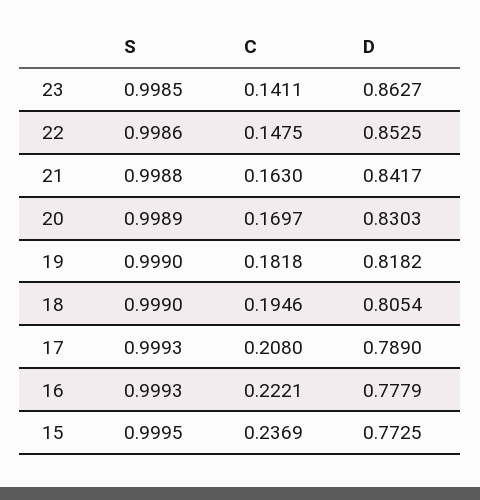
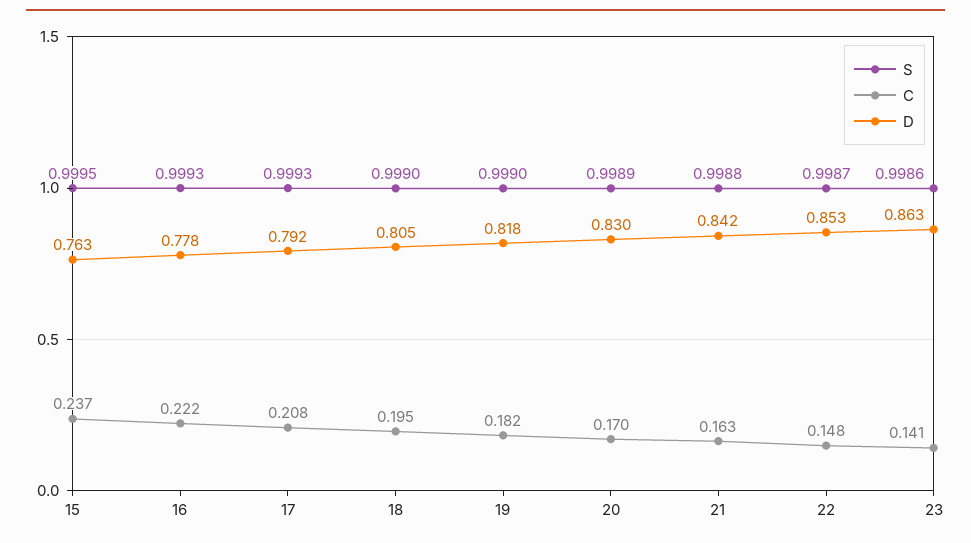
  {
    "S": {
-     "23": 0.9985,
+     "23": 0.9986,
-     "22": 0.9986,
+     "22": 0.9987,
      "21": 0.9988,
      "20": 0.9989,
      "19": 0.999,
      "18": 0.999,
      "17": 0.9993,
      "16": 0.9993,
      "15": 0.9995
    },
    "C": {
      "23": 0.1411,
      "22": 0.1475,
      "21": 0.163,
      "20": 0.1697,
      "19": 0.1818,
      "18": 0.1946,
      "17": 0.208,
      "16": 0.2221,
      "15": 0.2369
    },
    "D": {
      "23": 0.8627,
      "22": 0.8525,
      "21": 0.8417,
      "20": 0.8303,
      "19": 0.8182,
      "18": 0.8054,
-     "17": 0.789,
+     "17": 0.792,
      "16": 0.7779,
-     "15": 0.7725
+     "15": 0.763
    }
  }

